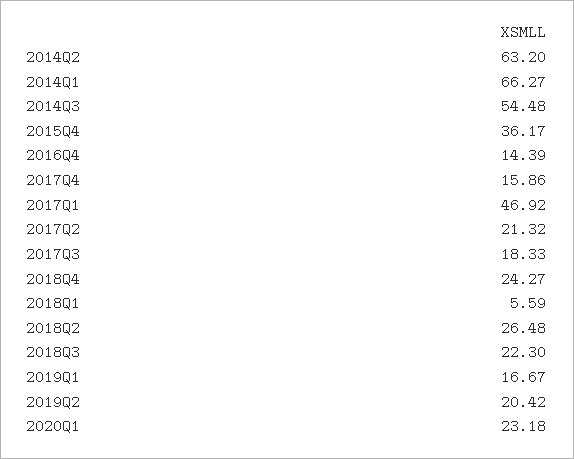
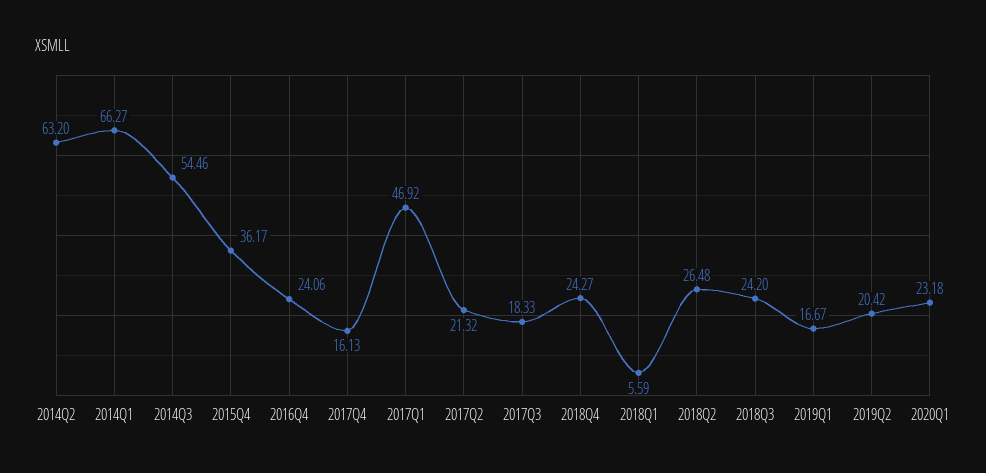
  {
    "2014Q2": 63.2,
    "2014Q1": 66.27,
-   "2014Q3": 54.48,
+   "2014Q3": 54.46,
    "2015Q4": 36.17,
-   "2016Q4": 14.39,
+   "2016Q4": 24.06,
-   "2017Q4": 15.86,
+   "2017Q4": 16.13,
    "2017Q1": 46.92,
    "2017Q2": 21.32,
    "2017Q3": 18.33,
    "2018Q4": 24.27,
    "2018Q1": 5.59,
    "2018Q2": 26.48,
-   "2018Q3": 22.3,
+   "2018Q3": 24.2,
    "2019Q1": 16.67,
    "2019Q2": 20.42,
    "2020Q1": 23.18
  }

